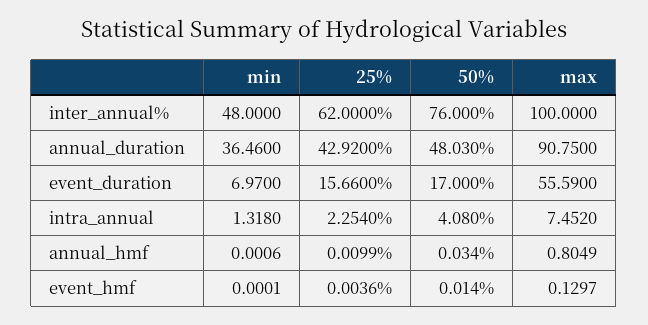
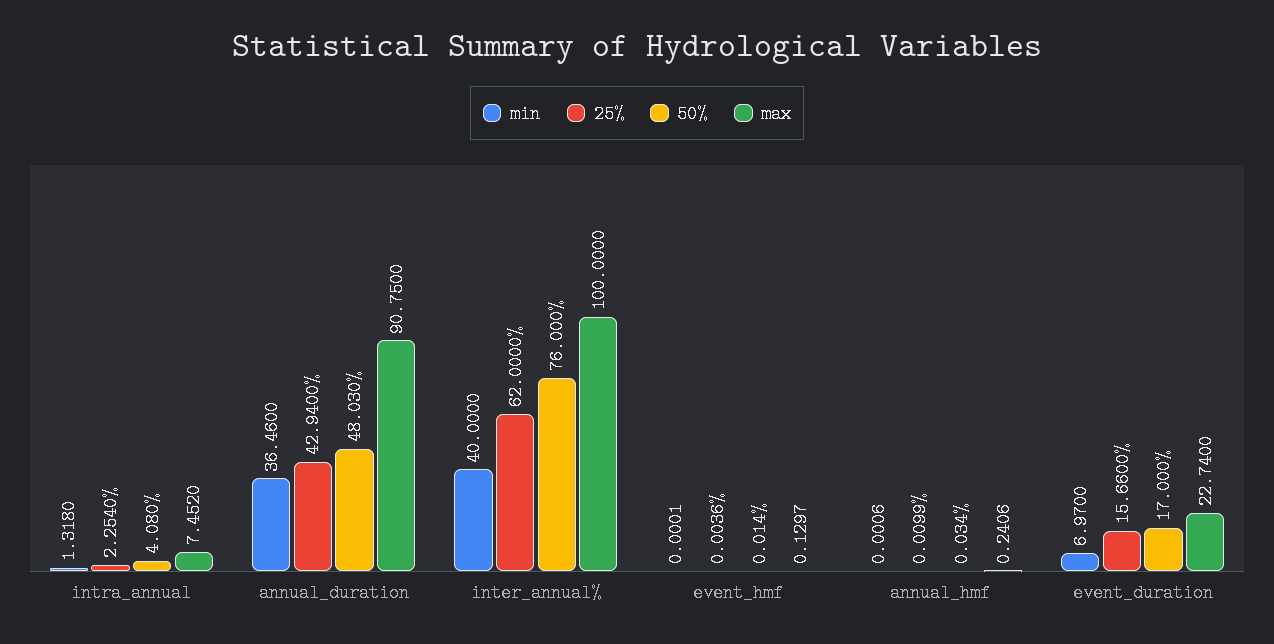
  {
    "min": {
-     "inter_annual%": 48,
+     "inter_annual%": 40,
      "annual_duration": 36.46,
      "event_duration": 6.97,
      "intra_annual": 1.318,
      "annual_hmf": 0.0006,
      "event_hmf": 0.0001
    },
    "25%": {
      "inter_annual%": 62,
-     "annual_duration": 42.92,
+     "annual_duration": 42.94,
      "event_duration": 15.66,
      "intra_annual": 2.254,
      "annual_hmf": 0.0099,
      "event_hmf": 0.0036
    },
    "50%": {
      "inter_annual%": 76,
      "annual_duration": 48.03,
      "event_duration": 17,
      "intra_annual": 4.08,
      "annual_hmf": 0.034,
      "event_hmf": 0.014
    },
    "max": {
      "inter_annual%": 100,
      "annual_duration": 90.75,
-     "event_duration": 55.59,
+     "event_duration": 22.74,
      "intra_annual": 7.452,
-     "annual_hmf": 0.8049,
+     "annual_hmf": 0.2406,
      "event_hmf": 0.1297
    }
  }

